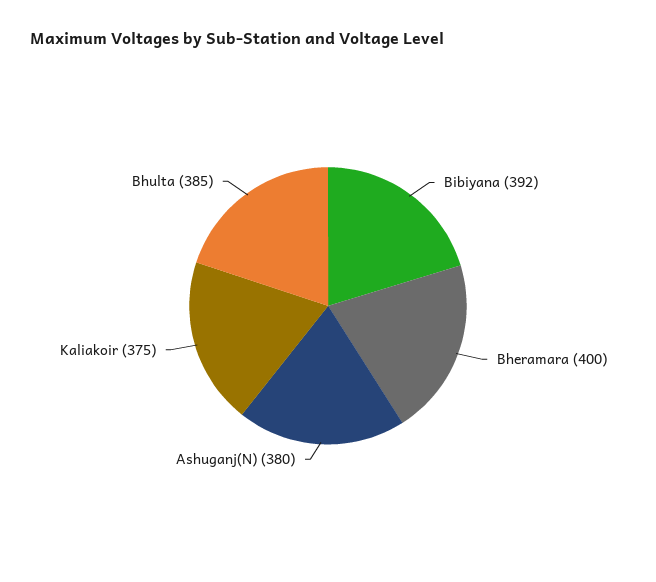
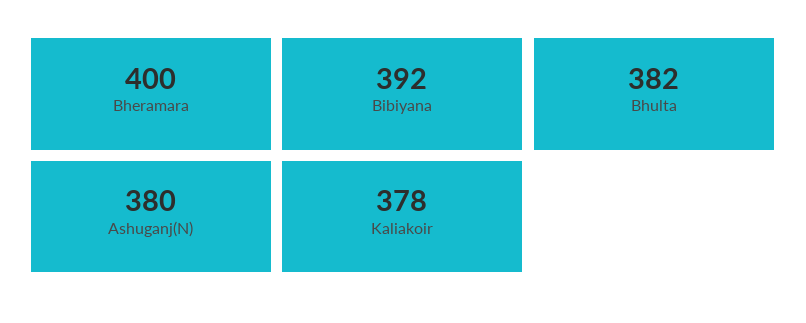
  {
    "Bibiyana": 392,
    "Bheramara": 400,
    "Ashuganj(N)": 380,
-   "Kaliakoir": 375,
+   "Kaliakoir": 378,
-   "Bhulta": 385
+   "Bhulta": 382
  }

